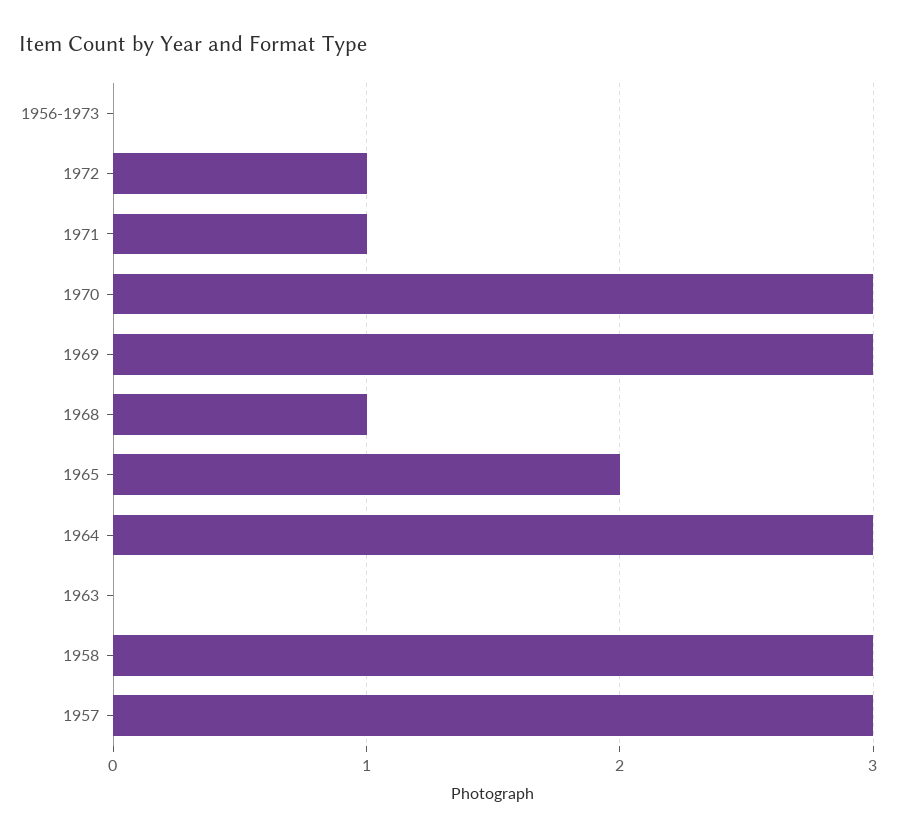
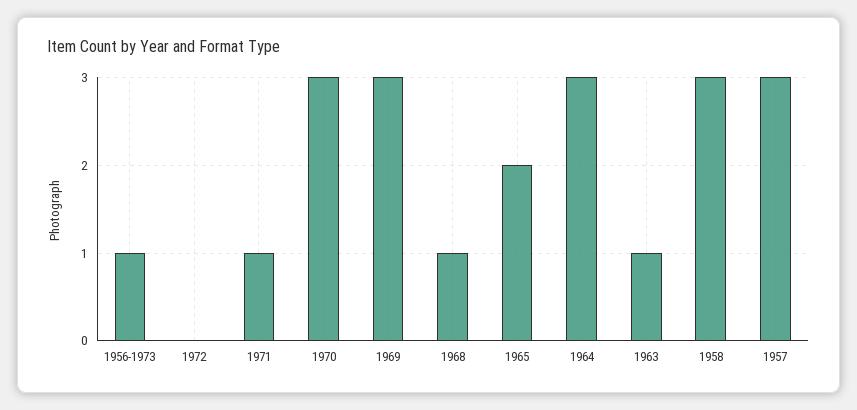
  {
-   "1956-1973": 0,
+   "1956-1973": 1,
-   "1972": 1,
+   "1972": 0,
    "1971": 1,
    "1970": 3,
    "1969": 3,
    "1968": 1,
    "1965": 2,
    "1964": 3,
-   "1963": 0,
+   "1963": 1,
    "1958": 3,
    "1957": 3
  }

